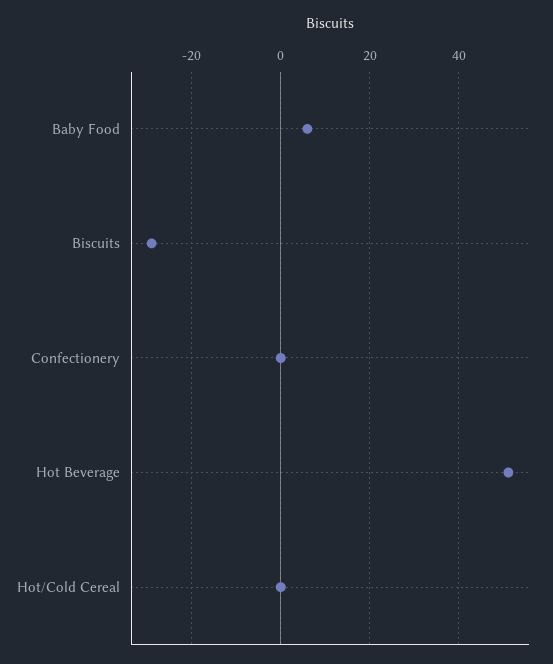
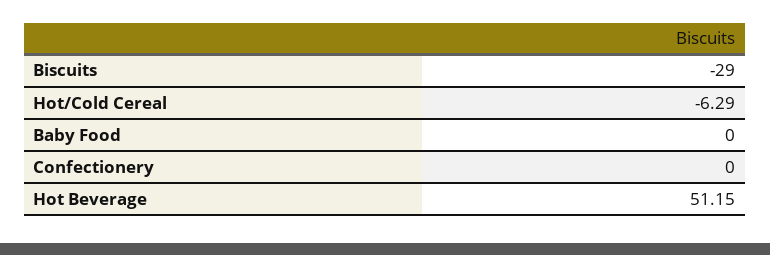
  {
-   "Baby Food": 6,
+   "Baby Food": 0,
    "Biscuits": -29,
    "Confectionery": 0,
    "Hot Beverage": 51.15,
-   "Hot/Cold Cereal": 0
+   "Hot/Cold Cereal": -6.29
  }

